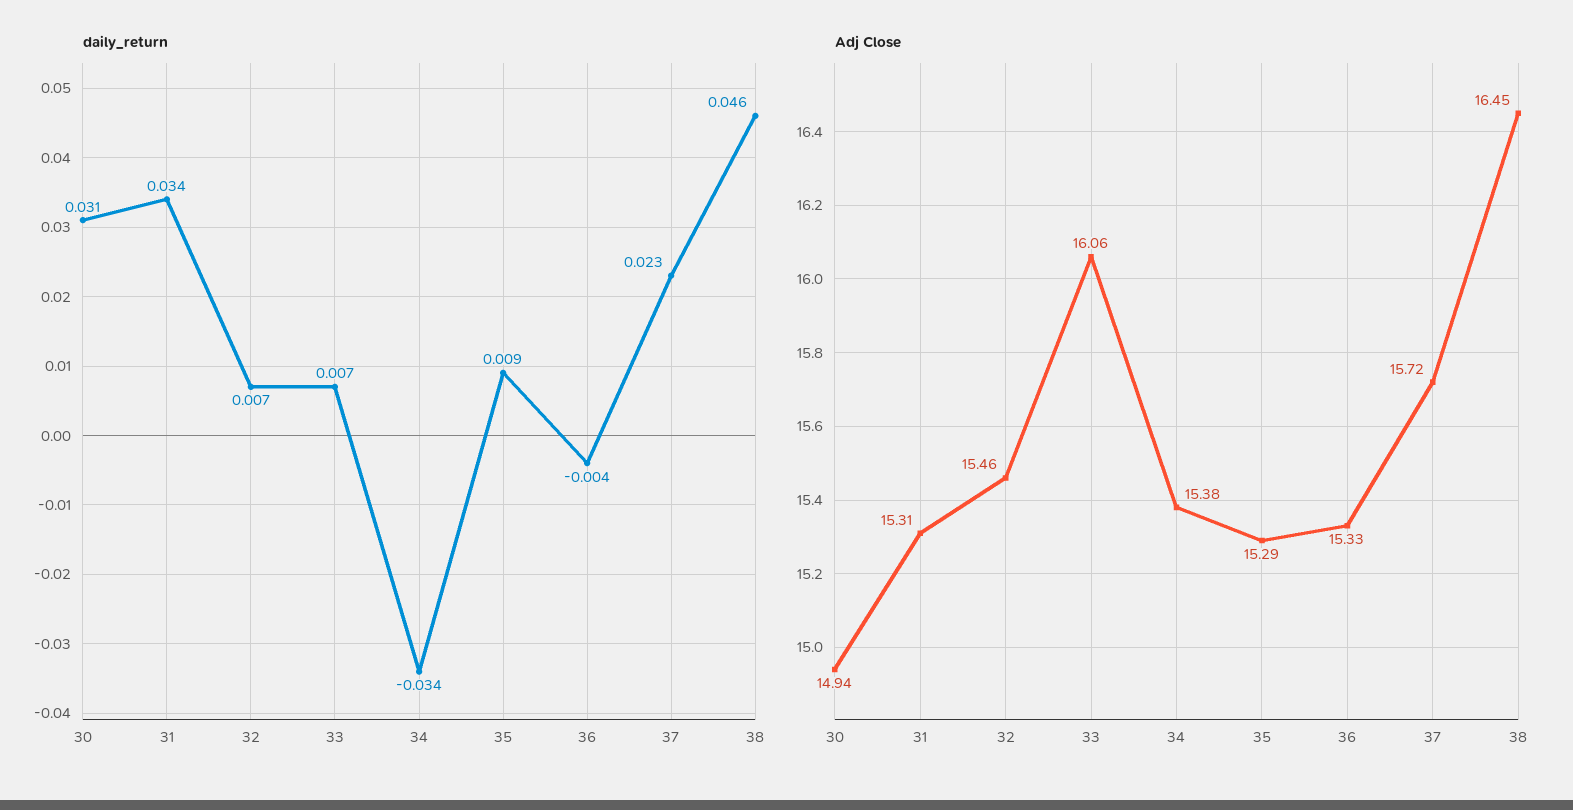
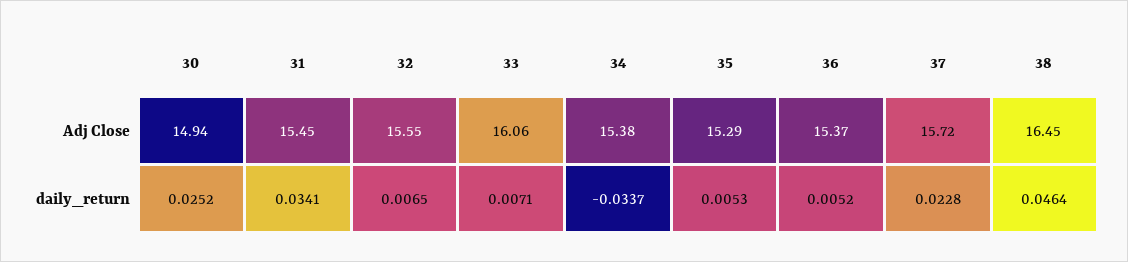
  {
    "daily_return": {
-     "30": 0.031,
+     "30": 0.0252,
      "31": 0.0341,
      "32": 0.0065,
      "33": 0.0071,
      "34": -0.0337,
-     "35": 0.009,
+     "35": 0.0053,
-     "36": -0.004,
+     "36": 0.0052,
      "37": 0.0228,
      "38": 0.0464
    },
    "Adj Close": {
      "30": 14.94,
-     "31": 15.31,
+     "31": 15.45,
-     "32": 15.46,
+     "32": 15.55,
      "33": 16.06,
      "34": 15.38,
      "35": 15.29,
-     "36": 15.33,
+     "36": 15.37,
      "37": 15.72,
      "38": 16.45
    }
  }

